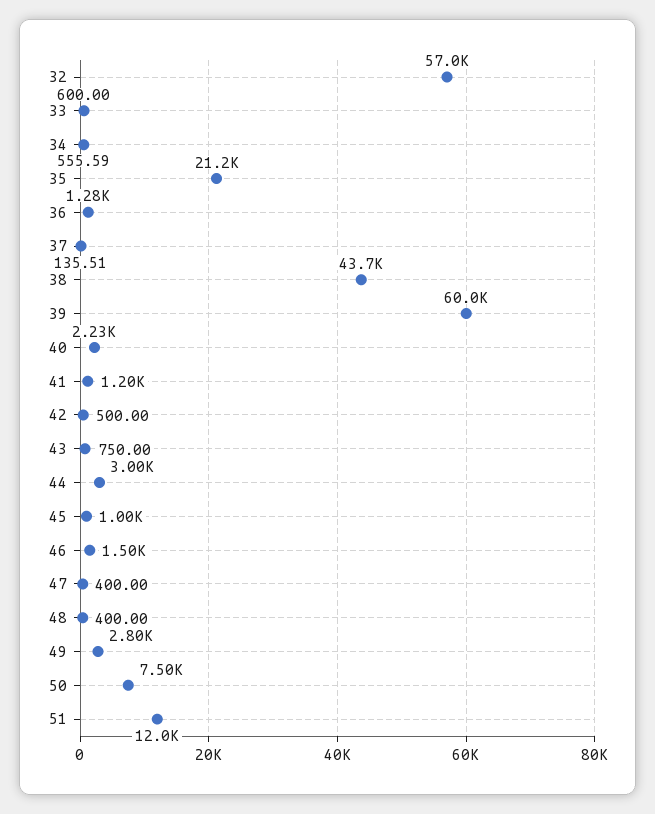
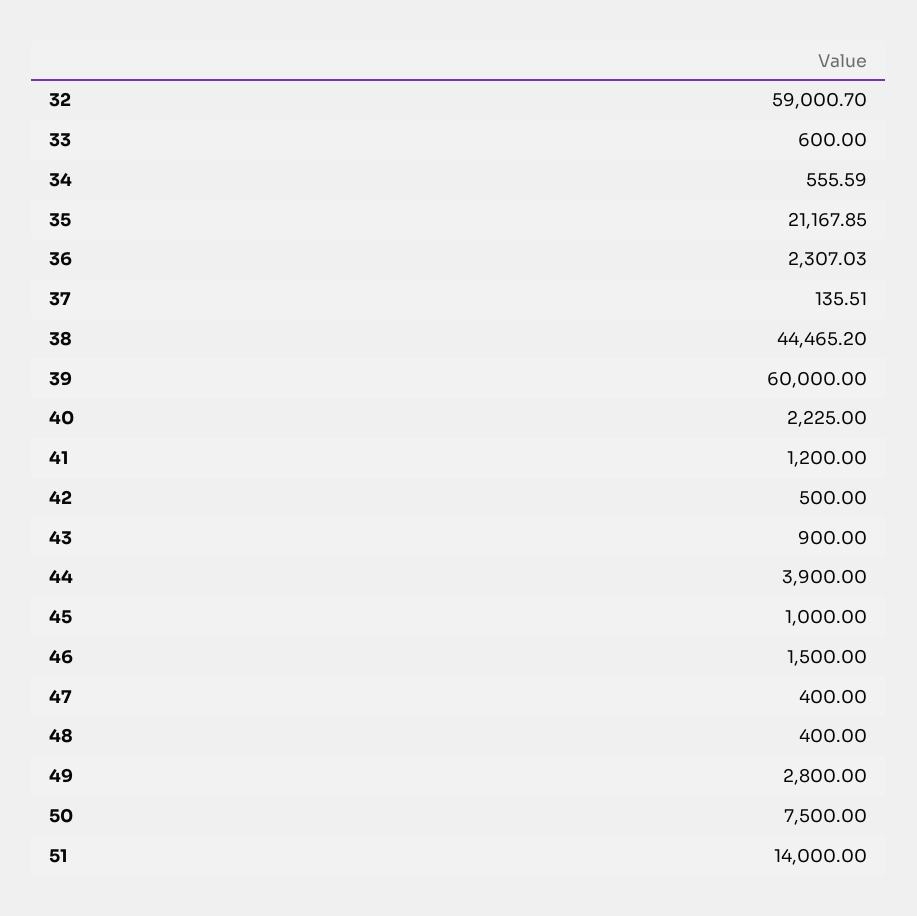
  {
-   "32": 57000,
+   "32": 59000.7,
    "33": 600,
    "34": 555.59,
    "35": 21167.85,
-   "36": 1280,
+   "36": 2307.03,
    "37": 135.51,
-   "38": 43700,
+   "38": 44465.2,
    "39": 60000,
    "40": 2225,
    "41": 1200,
    "42": 500,
-   "43": 750,
+   "43": 900,
-   "44": 3000,
+   "44": 3900,
    "45": 1000,
    "46": 1500,
    "47": 400,
    "48": 400,
    "49": 2800,
    "50": 7500,
-   "51": 12000
+   "51": 14000
  }

